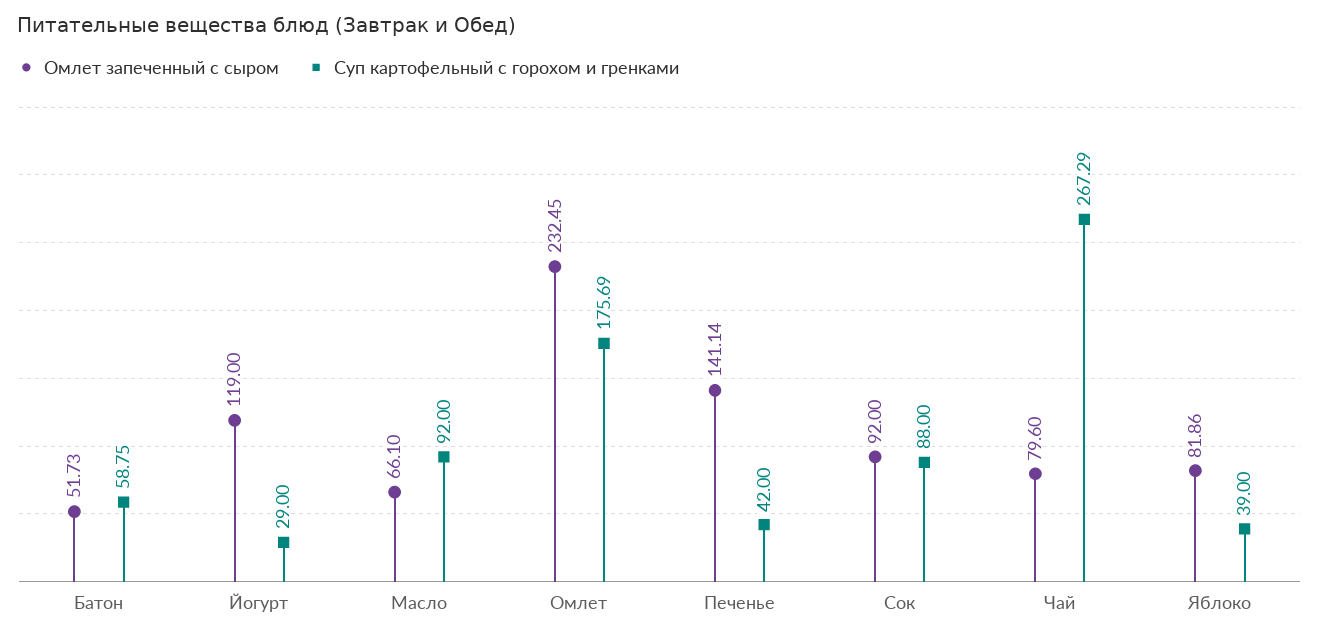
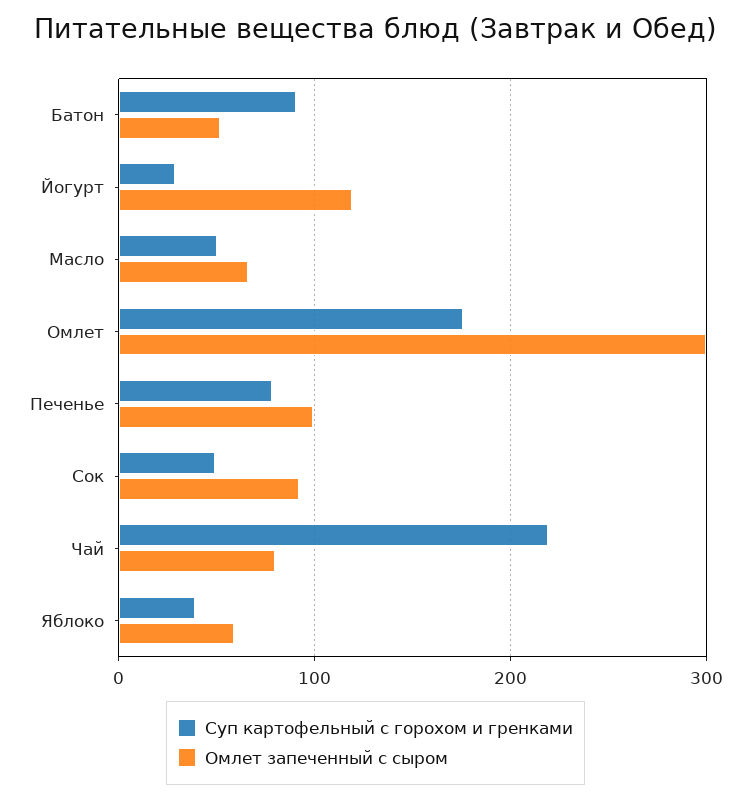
  {
    "Омлет запеченный с сыром": {
      "Батон": 51.73,
      "Йогурт": 119,
      "Масло": 66.1,
-     "Омлет": 232.45,
+     "Омлет": 300,
-     "Печенье": 141.14,
+     "Печенье": 100,
      "Сок": 92,
      "Чай": 79.6,
-     "Яблоко": 81.86
+     "Яблоко": 60
    },
    "Суп картофельный с горохом и гренками": {
-     "Батон": 58.75,
+     "Батон": 90,
      "Йогурт": 29,
-     "Масло": 92,
+     "Масло": 50,
      "Омлет": 175.69,
-     "Печенье": 42,
+     "Печенье": 80,
-     "Сок": 88,
+     "Сок": 50,
-     "Чай": 267.29,
+     "Чай": 220,
      "Яблоко": 39
    }
  }

